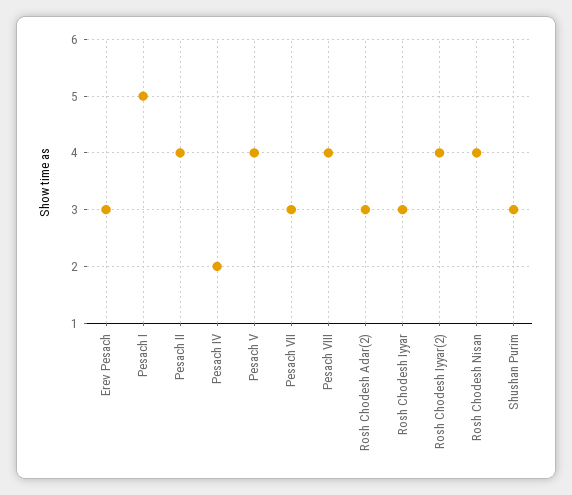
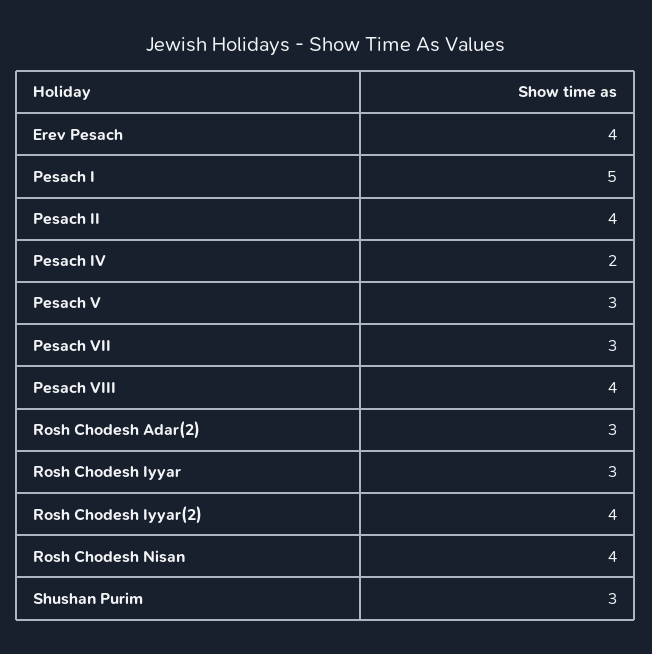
  {
-   "Erev Pesach": 3,
+   "Erev Pesach": 4,
    "Pesach I": 5,
    "Pesach II": 4,
    "Pesach IV": 2,
-   "Pesach V": 4,
+   "Pesach V": 3,
    "Pesach VII": 3,
    "Pesach VIII": 4,
    "Rosh Chodesh Adar(2)": 3,
    "Rosh Chodesh Iyyar": 3,
    "Rosh Chodesh Iyyar(2)": 4,
    "Rosh Chodesh Nisan": 4,
    "Shushan Purim": 3
  }

